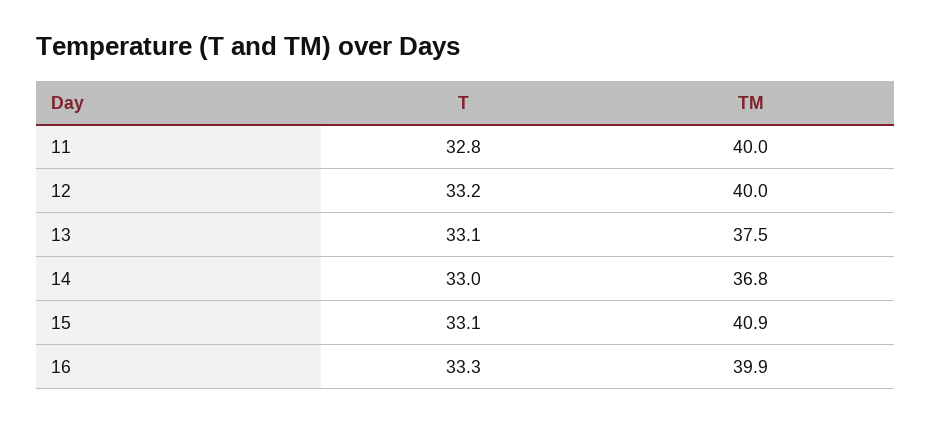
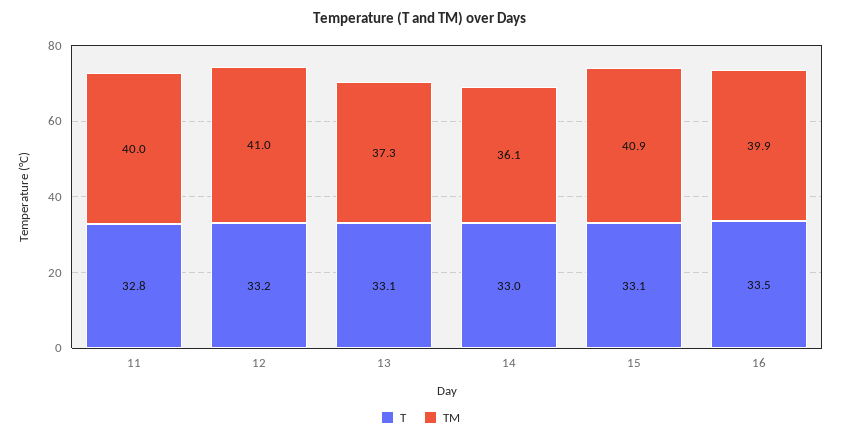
  {
    "T": {
      "11": 32.8,
      "12": 33.2,
      "13": 33.1,
      "14": 33,
      "15": 33.1,
-     "16": 33.3
+     "16": 33.5
    },
    "TM": {
      "11": 40,
-     "12": 40,
+     "12": 41,
-     "13": 37.5,
+     "13": 37.3,
-     "14": 36.8,
+     "14": 36.1,
      "15": 40.9,
      "16": 39.9
    }
  }

